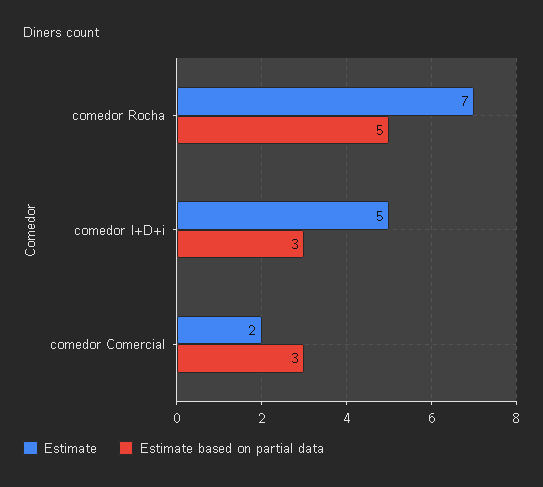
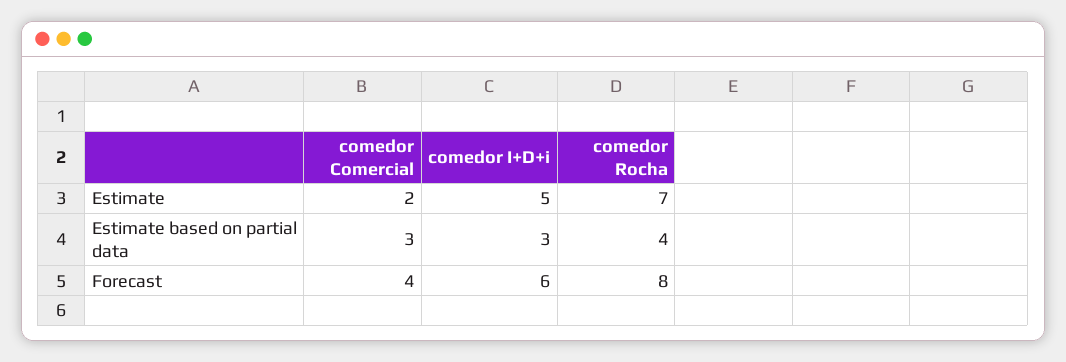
  {
    "Estimate": {
      "comedor Rocha": 7,
      "comedor I+D+i": 5,
      "comedor Comercial": 2
    },
    "Estimate based on partial data": {
-     "comedor Rocha": 5,
+     "comedor Rocha": 4,
      "comedor I+D+i": 3,
      "comedor Comercial": 3
-   }
+   },
+   "Forecast": {
+     "comedor Comercial": 4,
+     "comedor I+D+i": 6,
+     "comedor Rocha": 8
+   }
  }

